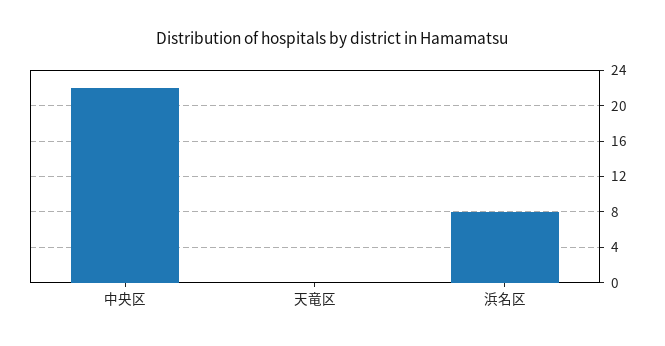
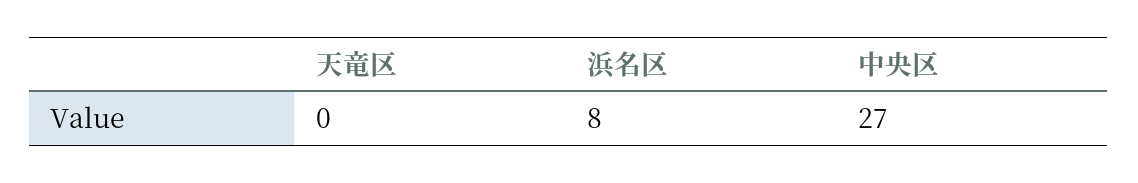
  {
-   "中央区": 22,
+   "中央区": 27,
    "天竜区": 0,
    "浜名区": 8
  }

